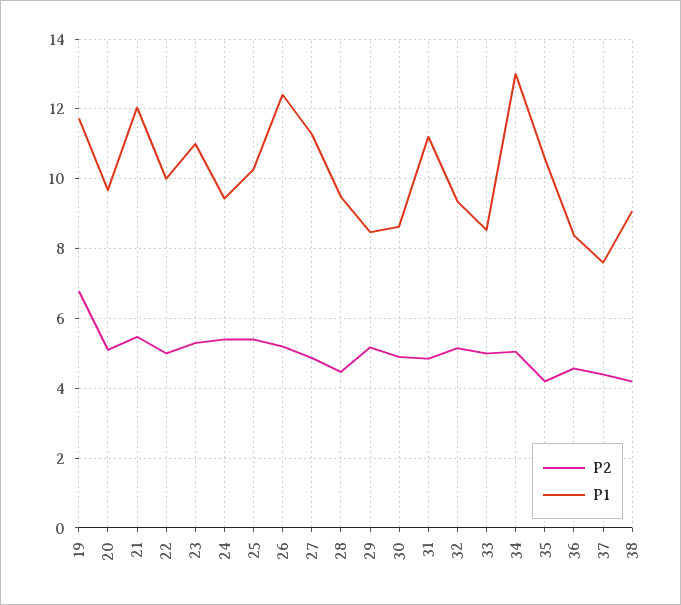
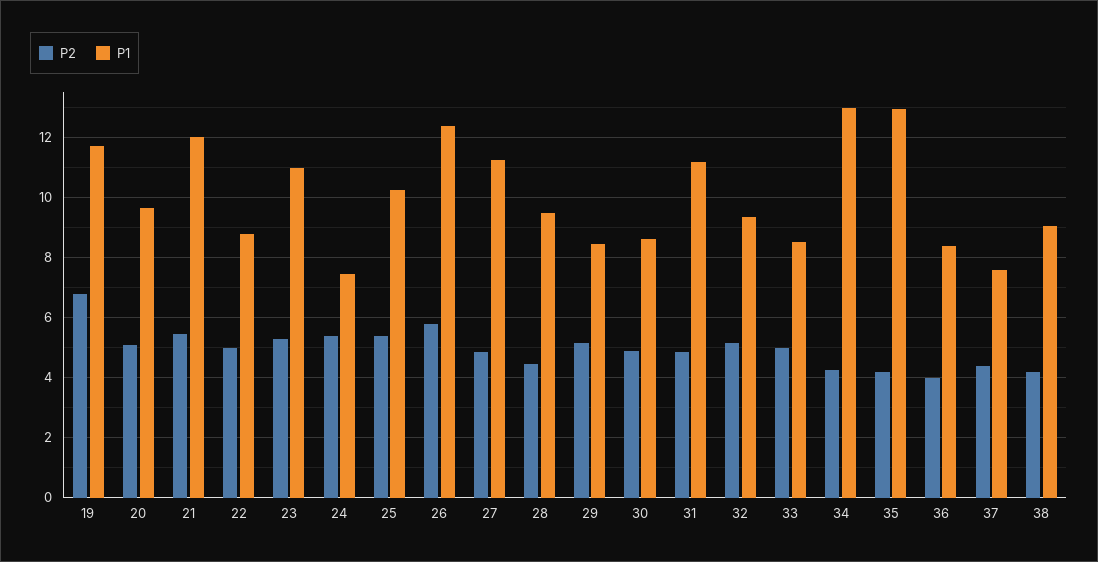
  {
    "P2": {
      "19": 6.8,
      "20": 5.2,
      "21": 5.4,
      "22": 5,
      "23": 5.4,
      "24": 5.4,
      "25": 5.4,
-     "26": 5.2,
+     "26": 5.75,
      "27": 4.8,
      "28": 4.4,
      "29": 5.2,
      "30": 5,
      "31": 4.8,
      "32": 5.2,
      "33": 5,
-     "34": 5,
+     "34": 4.25,
      "35": 4.2,
-     "36": 4.6,
+     "36": 4,
      "37": 4.4,
      "38": 4.2
    },
    "P1": {
      "19": 11.8,
      "20": 9.6,
      "21": 12,
-     "22": 10,
+     "22": 8.75,
      "23": 11,
-     "24": 9.4,
+     "24": 7.5,
      "25": 10.2,
      "26": 12.4,
      "27": 11.2,
      "28": 9.4,
      "29": 8.4,
      "30": 8.6,
      "31": 11.2,
      "32": 9.4,
      "33": 8.6,
      "34": 13,
-     "35": 10.6,
+     "35": 13,
      "36": 8.4,
      "37": 7.6,
      "38": 9
    }
  }

